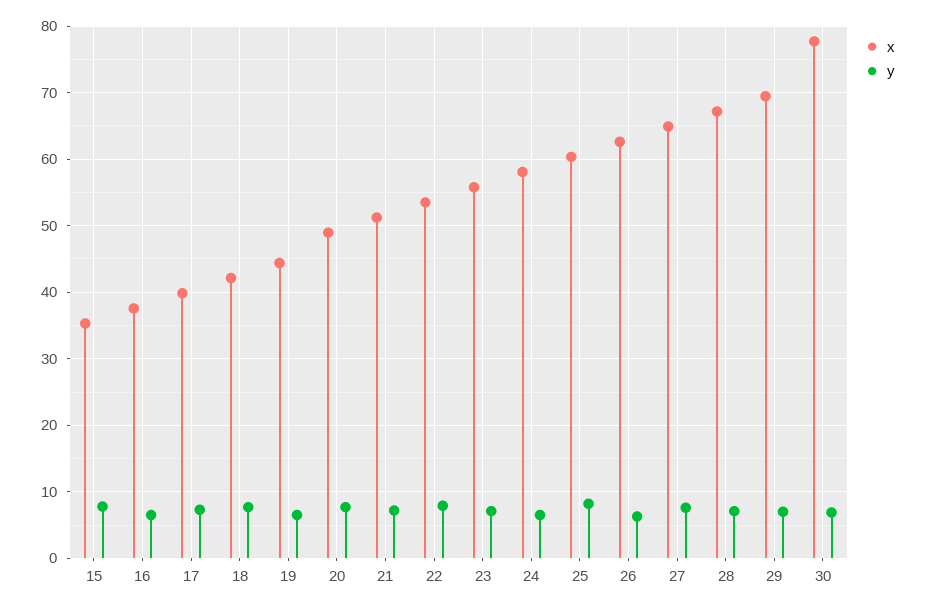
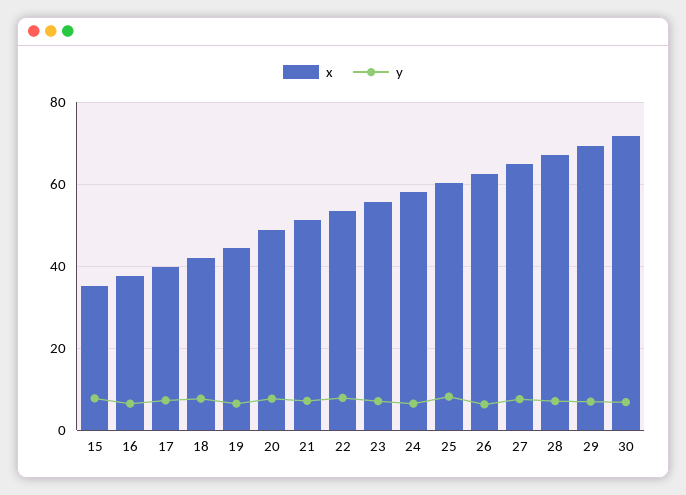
  {
    "x": {
      "15": 35,
      "16": 38,
      "17": 40,
      "18": 42,
      "19": 44,
      "20": 49,
      "21": 51,
      "22": 54,
      "23": 56,
      "24": 58,
      "25": 60,
      "26": 63,
      "27": 65,
      "28": 67,
      "29": 69,
-     "30": 78
+     "30": 72
    },
    "y": {
      "15": 8,
      "16": 7,
      "17": 7,
      "18": 8,
      "19": 7,
      "20": 8,
      "21": 7,
      "22": 8,
      "23": 7,
      "24": 7,
      "25": 8,
      "26": 6,
      "27": 8,
      "28": 7,
      "29": 7,
      "30": 7
    }
  }

